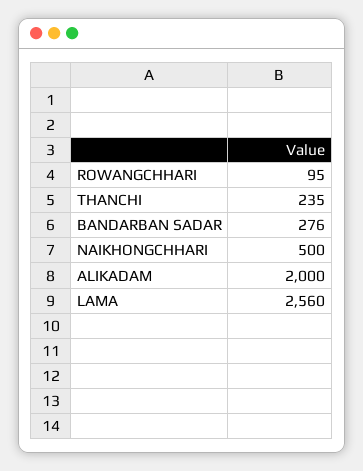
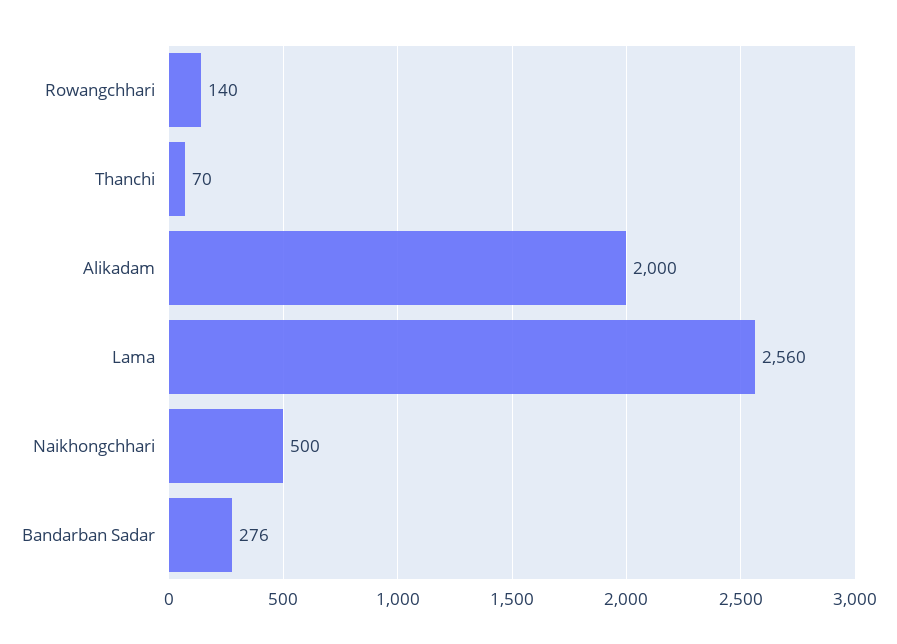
  {
-   "ROWANGCHHARI": 95,
+   "ROWANGCHHARI": 140,
-   "THANCHI": 235,
+   "THANCHI": 70,
    "BANDARBAN SADAR": 276,
    "NAIKHONGCHHARI": 500,
    "ALIKADAM": 2000,
    "LAMA": 2560
  }

